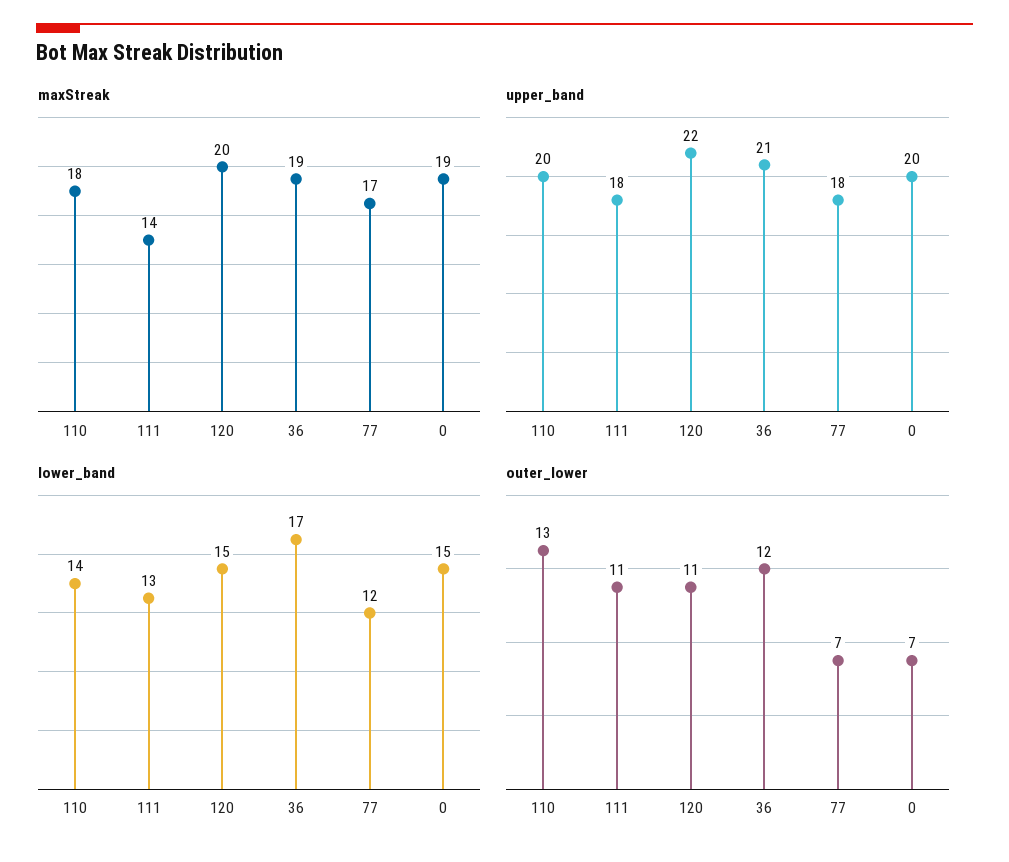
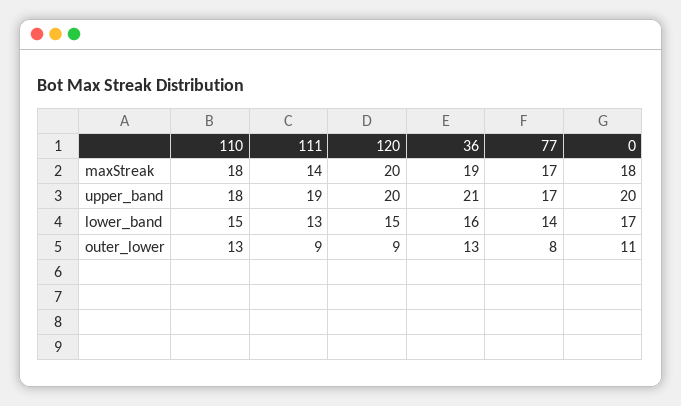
  {
    "maxStreak": {
      "110": 18,
      "111": 14,
      "120": 20,
      "36": 19,
      "77": 17,
-     "0": 19
+     "0": 18
    },
    "upper_band": {
-     "110": 20,
+     "110": 18,
-     "111": 18,
+     "111": 19,
-     "120": 22,
+     "120": 20,
      "36": 21,
-     "77": 18,
+     "77": 17,
      "0": 20
    },
    "lower_band": {
-     "110": 14,
+     "110": 15,
      "111": 13,
      "120": 15,
-     "36": 17,
+     "36": 16,
-     "77": 12,
+     "77": 14,
-     "0": 15
+     "0": 17
    },
    "outer_lower": {
      "110": 13,
-     "111": 11,
+     "111": 9,
-     "120": 11,
+     "120": 9,
-     "36": 12,
+     "36": 13,
-     "77": 7,
+     "77": 8,
-     "0": 7
+     "0": 11
    }
  }

